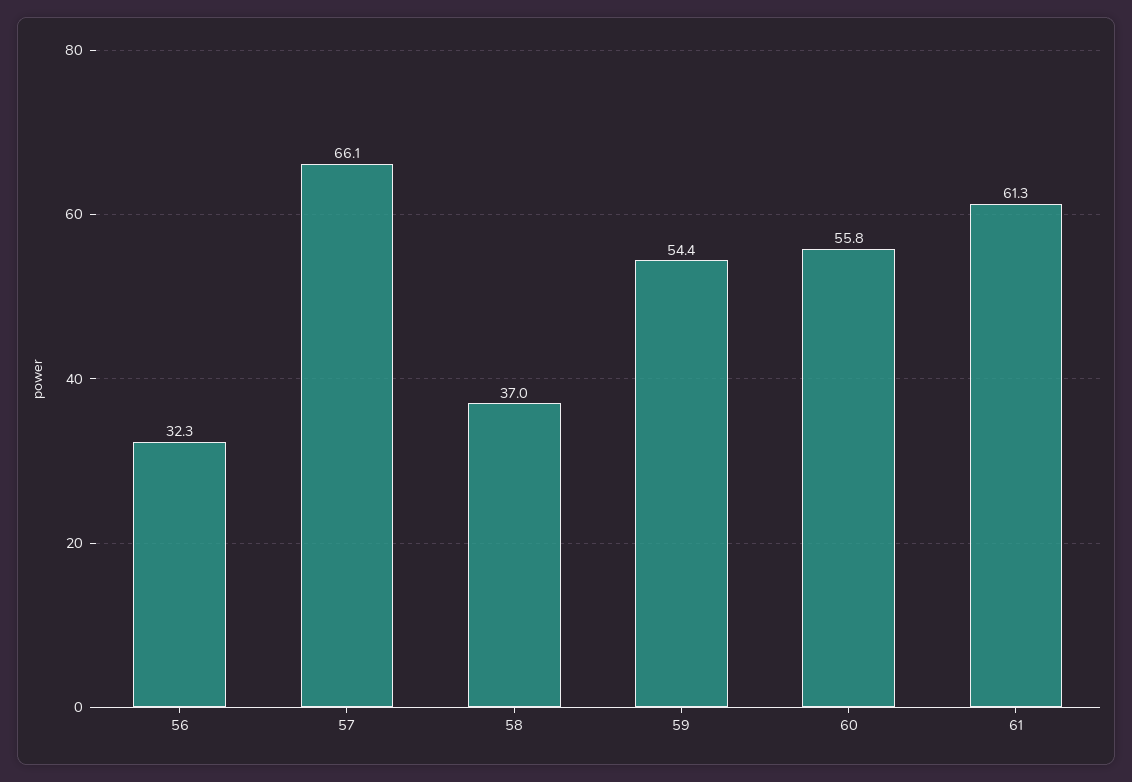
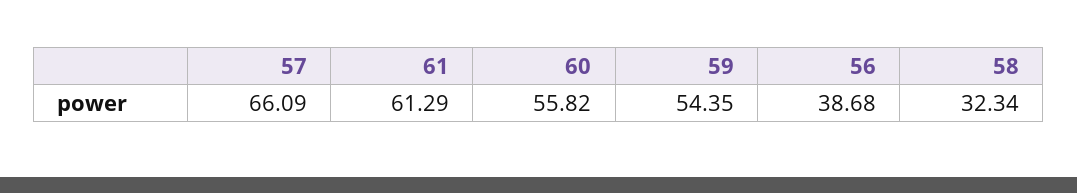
  {
-   "56": 32.3,
+   "56": 38.68,
    "57": 66.09,
-   "58": 37,
+   "58": 32.34,
    "59": 54.35,
    "60": 55.82,
    "61": 61.29
  }

